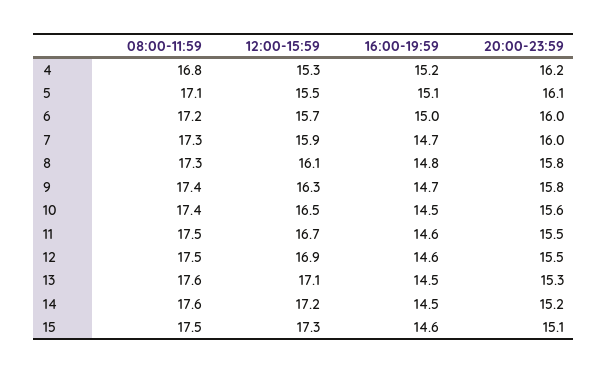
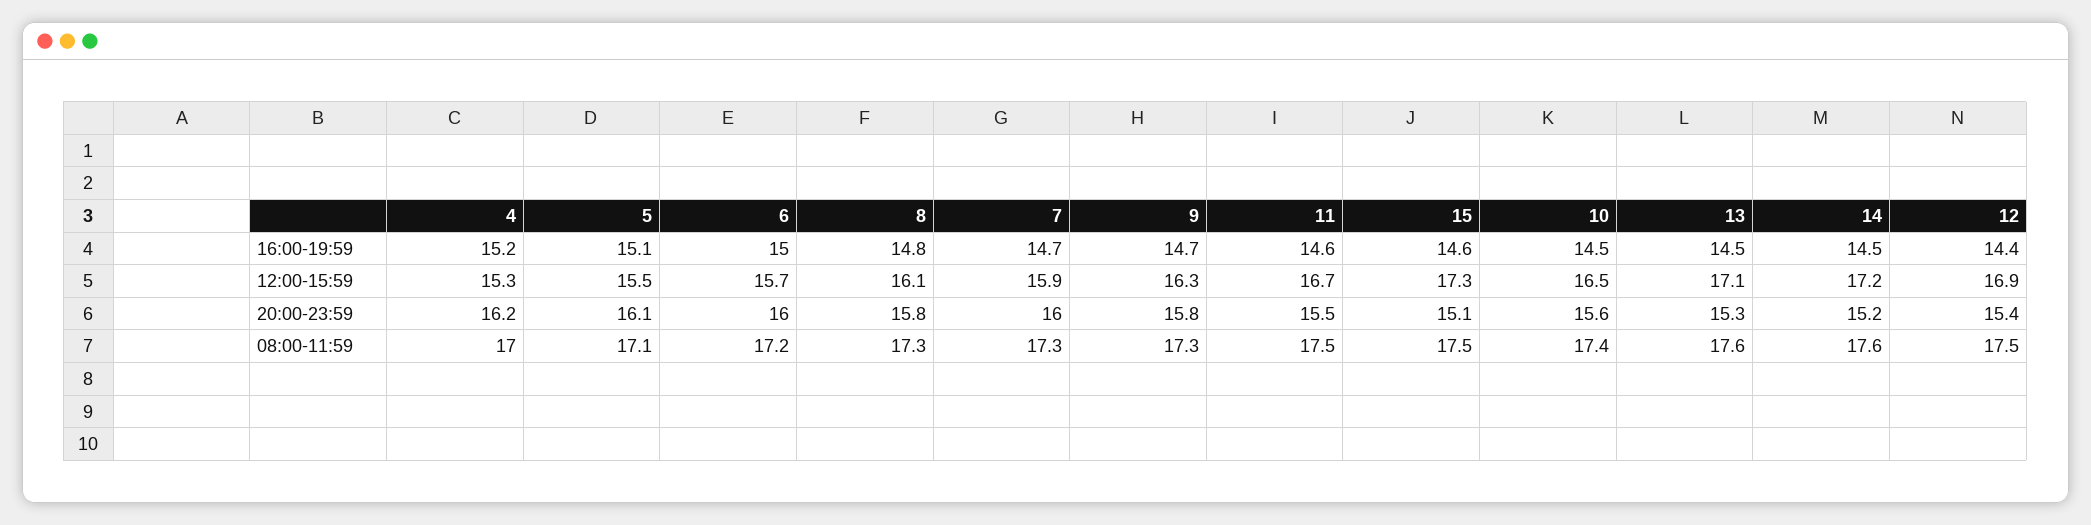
  {
    "08:00-11:59": {
-     "4": 16.8,
+     "4": 17,
      "5": 17.1,
      "6": 17.2,
      "7": 17.3,
      "8": 17.3,
-     "9": 17.4,
+     "9": 17.3,
      "10": 17.4,
      "11": 17.5,
      "12": 17.5,
      "13": 17.6,
      "14": 17.6,
      "15": 17.5
    },
    "12:00-15:59": {
      "4": 15.3,
      "5": 15.5,
      "6": 15.7,
      "7": 15.9,
      "8": 16.1,
      "9": 16.3,
      "10": 16.5,
      "11": 16.7,
      "12": 16.9,
      "13": 17.1,
      "14": 17.2,
      "15": 17.3
    },
    "16:00-19:59": {
      "4": 15.2,
      "5": 15.1,
      "6": 15,
      "7": 14.7,
      "8": 14.8,
      "9": 14.7,
      "10": 14.5,
      "11": 14.6,
-     "12": 14.6,
+     "12": 14.4,
      "13": 14.5,
      "14": 14.5,
      "15": 14.6
    },
    "20:00-23:59": {
      "4": 16.2,
      "5": 16.1,
      "6": 16,
      "7": 16,
      "8": 15.8,
      "9": 15.8,
      "10": 15.6,
      "11": 15.5,
-     "12": 15.5,
+     "12": 15.4,
      "13": 15.3,
      "14": 15.2,
      "15": 15.1
    }
  }

